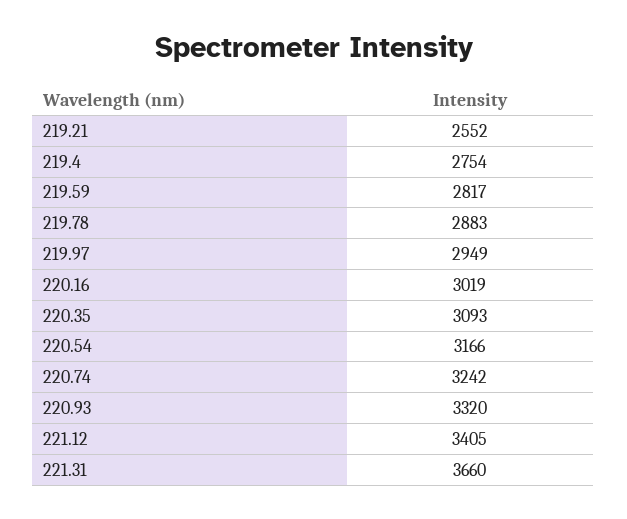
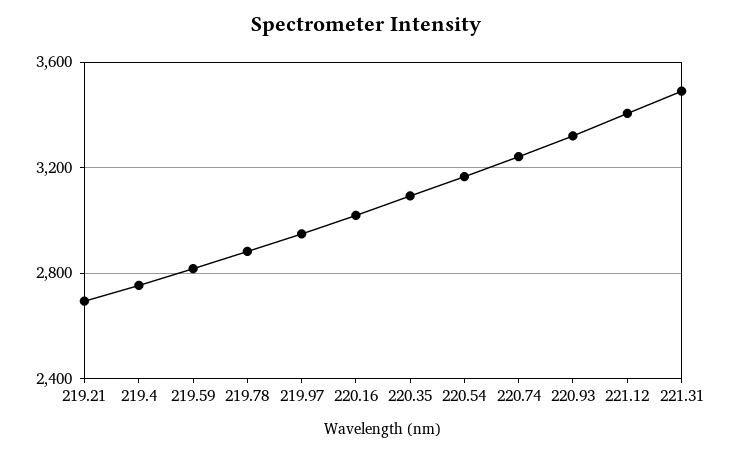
  {
-   "219.21": 2552,
+   "219.21": 2700,
    "219.4": 2754,
    "219.59": 2817,
    "219.78": 2883,
    "219.97": 2949,
    "220.16": 3019,
    "220.35": 3093,
    "220.54": 3166,
    "220.74": 3242,
    "220.93": 3320,
    "221.12": 3405,
-   "221.31": 3660
+   "221.31": 3500
  }

